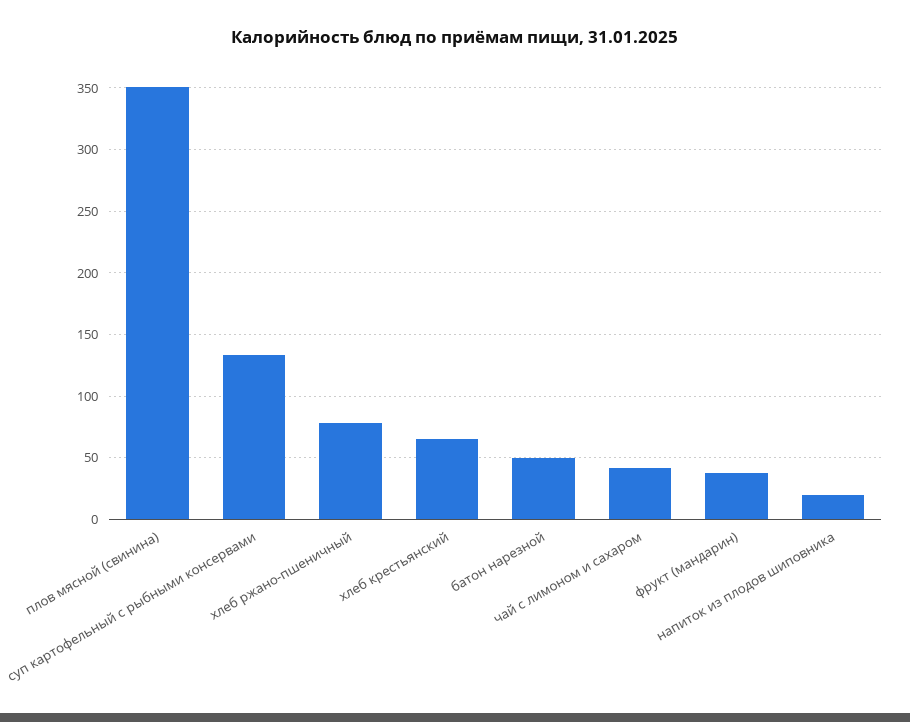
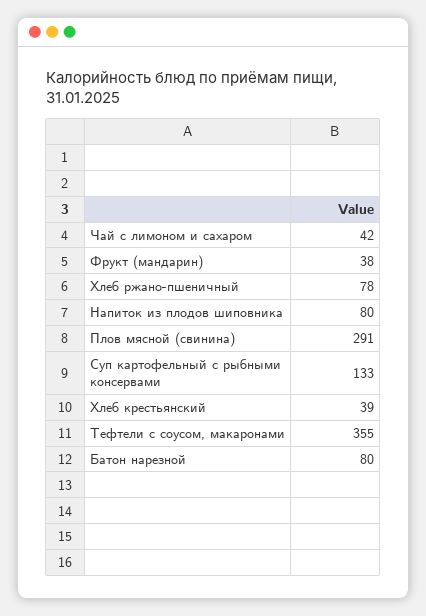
  {
-   "плов мясной (свинина)": 350,
+   "плов мясной (свинина)": 291,
    "суп картофельный с рыбными консервами": 133,
    "хлеб ржано-пшеничный": 78,
-   "хлеб крестьянский": 65,
+   "хлеб крестьянский": 39,
-   "батон нарезной": 50,
+   "батон нарезной": 80,
    "чай с лимоном и сахаром": 42,
    "фрукт (мандарин)": 38,
-   "напиток из плодов шиповника": 20
+   "напиток из плодов шиповника": 80,
+   "Тефтели с соусом, макаронами": 355
  }

